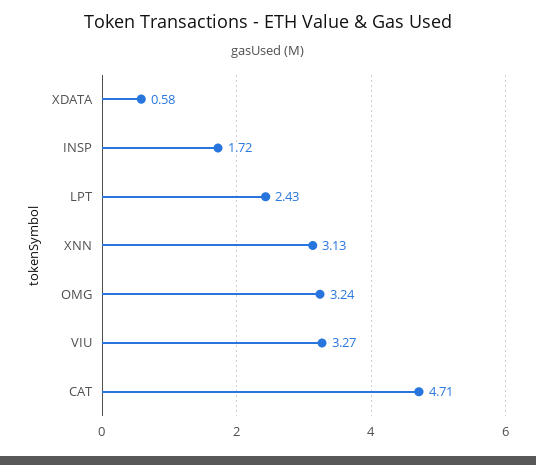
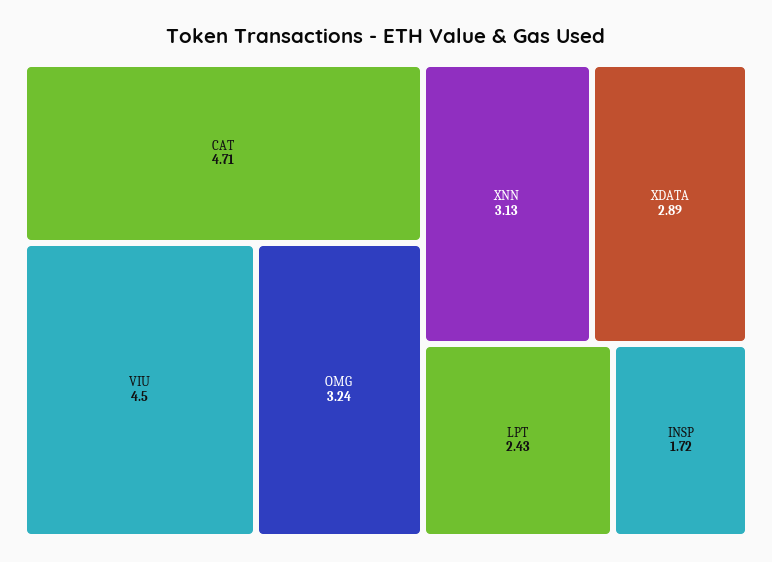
  {
-   "XDATA": 0.58,
+   "XDATA": 2.89,
    "INSP": 1.72,
    "LPT": 2.43,
    "XNN": 3.13,
    "OMG": 3.24,
-   "VIU": 3.27,
+   "VIU": 4.5,
    "CAT": 4.71
  }

